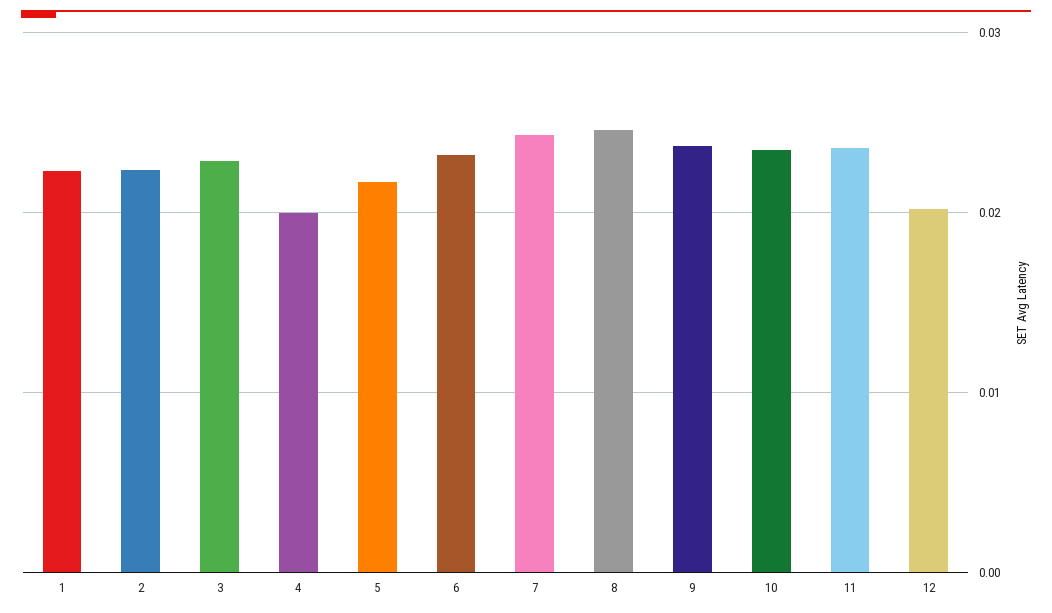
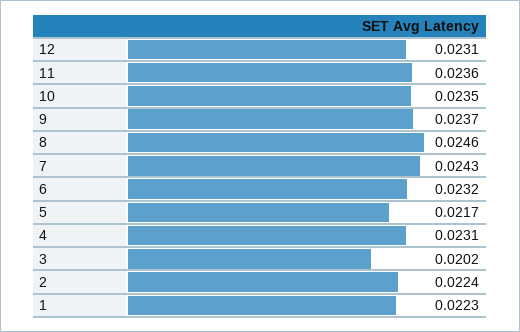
  {
    "1": 0.0223,
    "2": 0.0224,
-   "3": 0.023,
+   "3": 0.0202,
-   "4": 0.02,
+   "4": 0.0231,
    "5": 0.0217,
    "6": 0.0232,
    "7": 0.0243,
    "8": 0.0246,
    "9": 0.0237,
    "10": 0.0235,
    "11": 0.0236,
-   "12": 0.02
+   "12": 0.0231
  }

